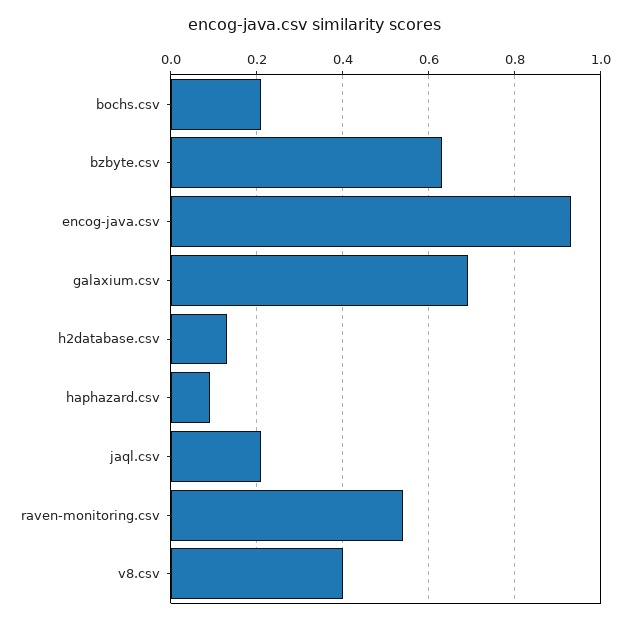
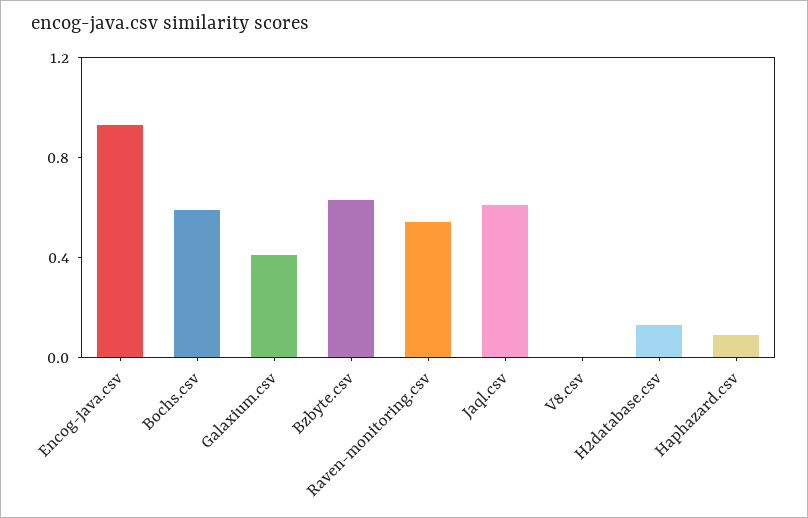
  {
-   "bochs.csv": 0.2,
+   "bochs.csv": 0.6,
    "bzbyte.csv": 0.65,
    "encog-java.csv": 0.95,
-   "galaxium.csv": 0.7,
+   "galaxium.csv": 0.4,
    "h2database.csv": 0.15,
    "haphazard.csv": 0.1,
-   "jaql.csv": 0.2,
+   "jaql.csv": 0.6,
    "raven-monitoring.csv": 0.55,
-   "v8.csv": 0.4
+   "v8.csv": 0
  }

